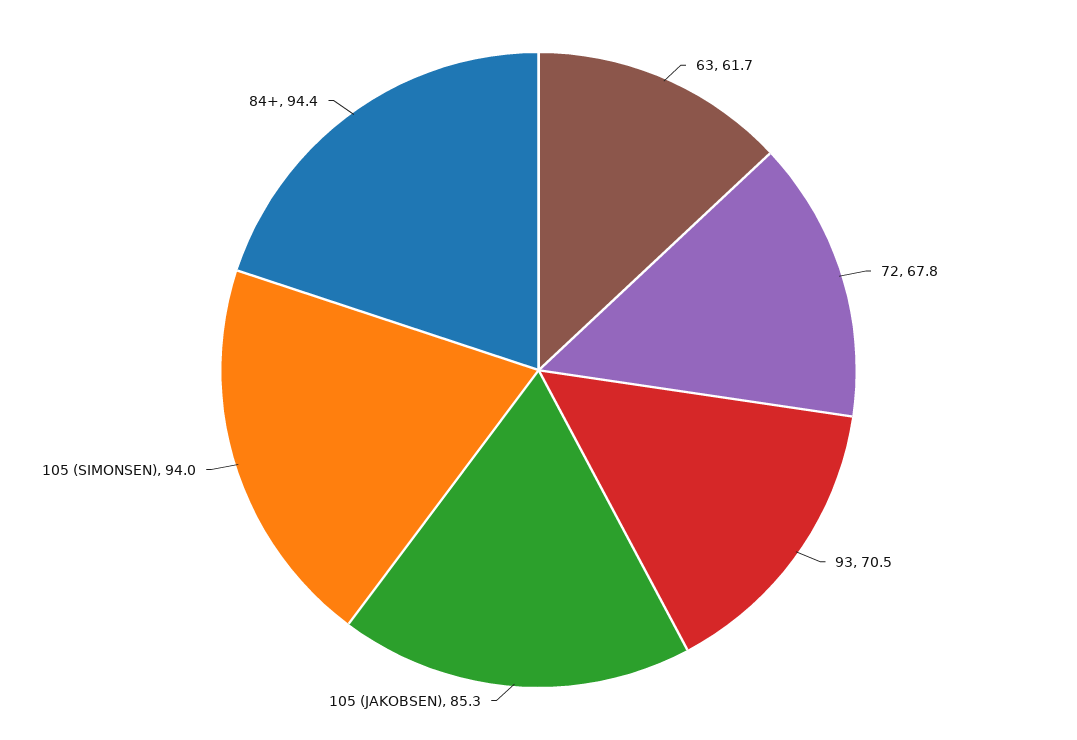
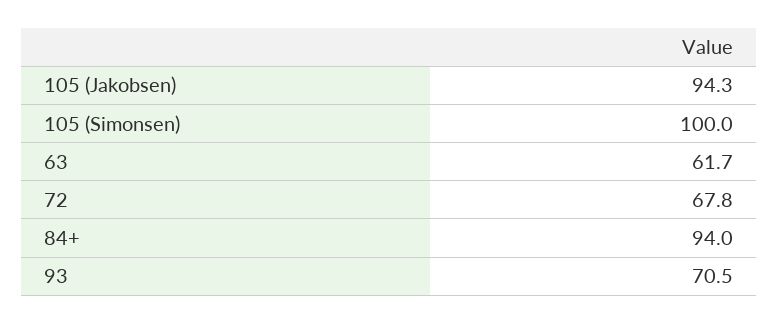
  {
    "63": 61.7,
    "72": 67.8,
    "93": 70.5,
-   "105 (JAKOBSEN)": 85.3,
+   "105 (JAKOBSEN)": 94.3,
-   "105 (SIMONSEN)": 94,
+   "105 (SIMONSEN)": 100,
-   "84+": 94.4
+   "84+": 94
  }

